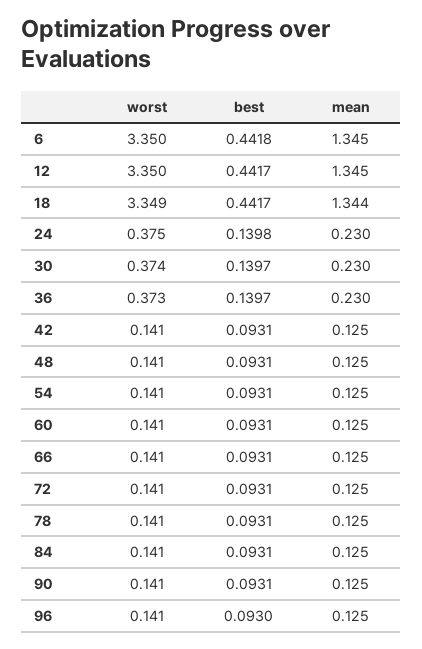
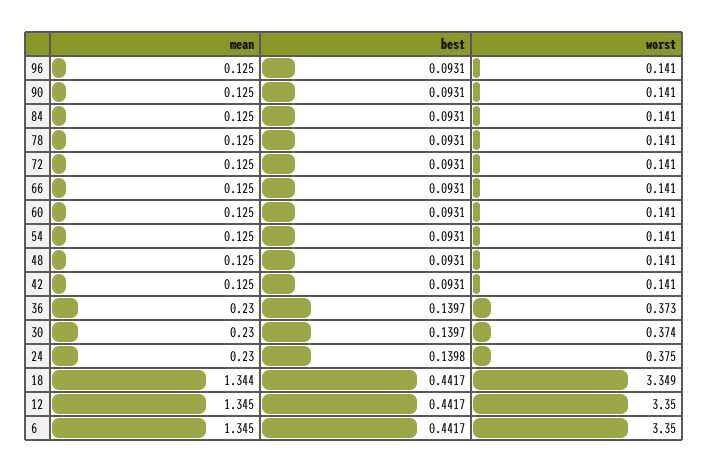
  {
    "worst": {
      "6": 3.35,
      "12": 3.35,
      "18": 3.349,
      "24": 0.375,
      "30": 0.374,
      "36": 0.373,
      "42": 0.141,
      "48": 0.141,
      "54": 0.141,
      "60": 0.141,
      "66": 0.141,
      "72": 0.141,
      "78": 0.141,
      "84": 0.141,
      "90": 0.141,
      "96": 0.141
    },
    "best": {
-     "6": 0.4418,
+     "6": 0.4417,
      "12": 0.4417,
      "18": 0.4417,
      "24": 0.1398,
      "30": 0.1397,
      "36": 0.1397,
      "42": 0.0931,
      "48": 0.0931,
      "54": 0.0931,
      "60": 0.0931,
      "66": 0.0931,
      "72": 0.0931,
      "78": 0.0931,
      "84": 0.0931,
      "90": 0.0931,
-     "96": 0.093
+     "96": 0.0931
    },
    "mean": {
      "6": 1.345,
      "12": 1.345,
      "18": 1.344,
      "24": 0.23,
      "30": 0.23,
      "36": 0.23,
      "42": 0.125,
      "48": 0.125,
      "54": 0.125,
      "60": 0.125,
      "66": 0.125,
      "72": 0.125,
      "78": 0.125,
      "84": 0.125,
      "90": 0.125,
      "96": 0.125
    }
  }

